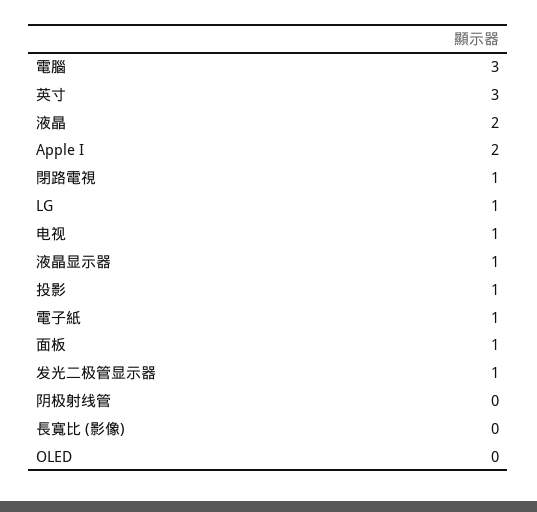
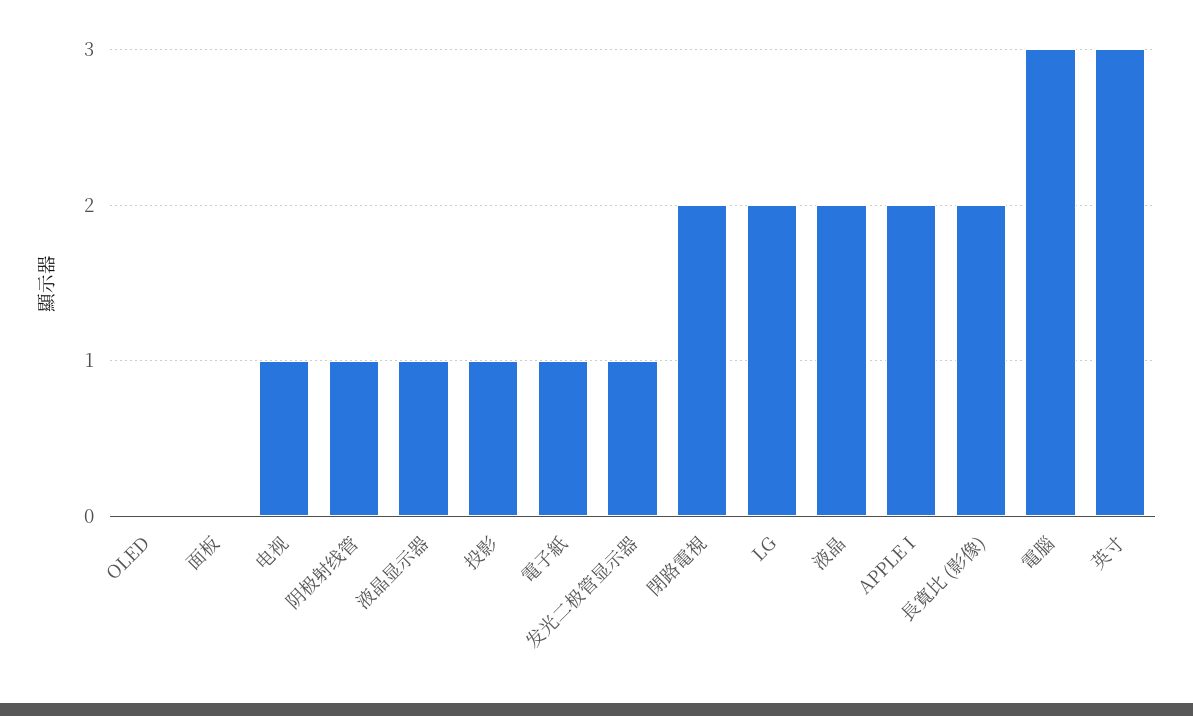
  {
    "電腦": 3,
    "英寸": 3,
    "液晶": 2,
    "Apple I": 2,
-   "閉路電視": 1,
+   "閉路電視": 2,
-   "LG": 1,
+   "LG": 2,
    "电视": 1,
    "液晶显示器": 1,
    "投影": 1,
    "電子紙": 1,
-   "面板": 1,
+   "面板": 0,
    "发光二极管显示器": 1,
-   "阴极射线管": 0,
+   "阴极射线管": 1,
-   "長寬比 (影像)": 0,
+   "長寬比 (影像)": 2,
    "OLED": 0
  }

